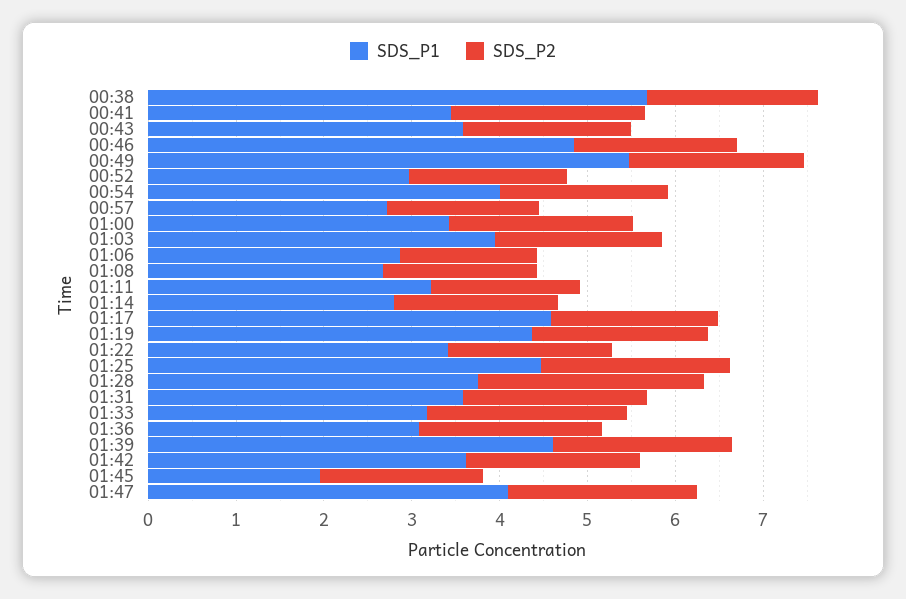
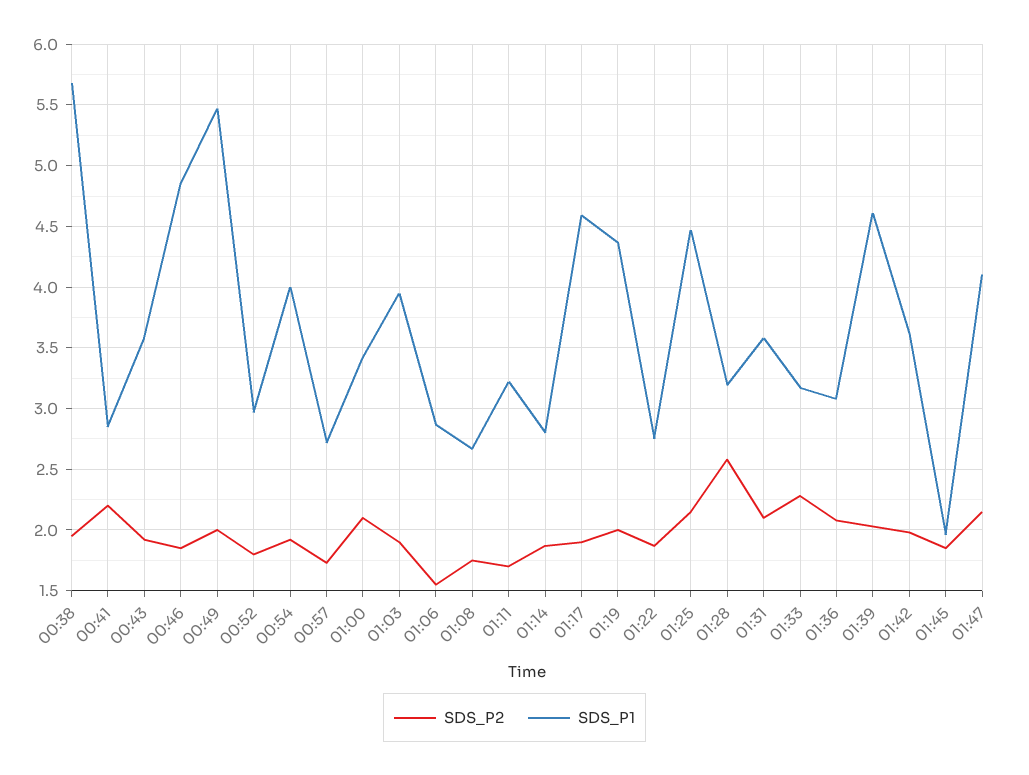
  {
    "SDS_P1": {
      "00:38": 5.7,
-     "00:41": 3.4,
+     "00:41": 2.85,
      "00:43": 3.6,
      "00:46": 4.85,
      "00:49": 5.45,
      "00:52": 2.95,
      "00:54": 4,
      "00:57": 2.7,
      "01:00": 3.4,
      "01:03": 3.95,
      "01:06": 2.85,
      "01:08": 2.65,
      "01:11": 3.2,
      "01:14": 2.8,
      "01:17": 4.6,
      "01:19": 4.35,
-     "01:22": 3.4,
+     "01:22": 2.75,
      "01:25": 4.45,
-     "01:28": 3.8,
+     "01:28": 3.2,
      "01:31": 3.6,
      "01:33": 3.15,
      "01:36": 3.1,
      "01:39": 4.6,
      "01:42": 3.6,
      "01:45": 1.95,
      "01:47": 4.1
    },
    "SDS_P2": {
      "00:38": 1.95,
      "00:41": 2.2,
      "00:43": 1.9,
      "00:46": 1.85,
      "00:49": 2,
      "00:52": 1.8,
      "00:54": 1.9,
      "00:57": 1.75,
      "01:00": 2.1,
      "01:03": 1.9,
      "01:06": 1.55,
      "01:08": 1.75,
      "01:11": 1.7,
      "01:14": 1.85,
      "01:17": 1.9,
      "01:19": 2,
      "01:22": 1.85,
      "01:25": 2.15,
      "01:28": 2.6,
      "01:31": 2.1,
      "01:33": 2.3,
      "01:36": 2.1,
      "01:39": 2.05,
      "01:42": 2,
      "01:45": 1.85,
      "01:47": 2.15
    }
  }

